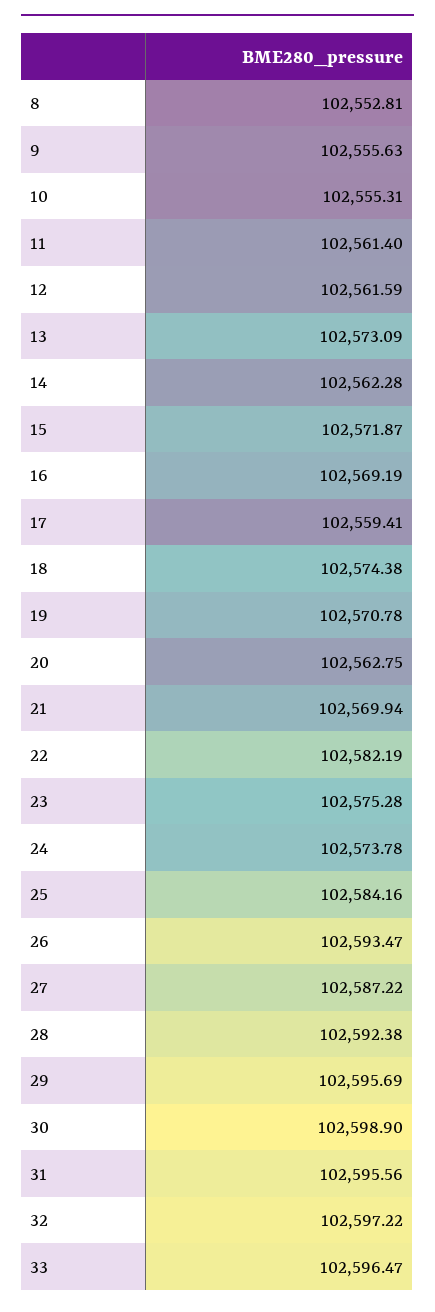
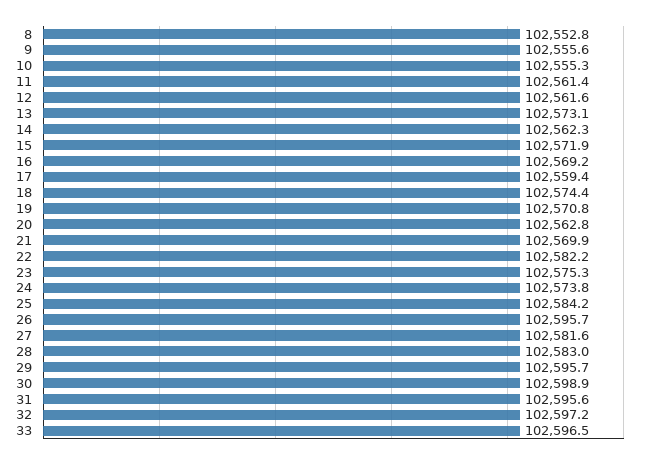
  {
    "8": 102552.81,
    "9": 102555.63,
    "10": 102555.31,
    "11": 102561.4,
    "12": 102561.59,
    "13": 102573.09,
    "14": 102562.28,
    "15": 102571.87,
    "16": 102569.19,
    "17": 102559.41,
    "18": 102574.38,
    "19": 102570.78,
    "20": 102562.75,
    "21": 102569.94,
    "22": 102582.19,
    "23": 102575.28,
    "24": 102573.78,
    "25": 102584.16,
-   "26": 102593.47,
+   "26": 102595.7,
-   "27": 102587.22,
+   "27": 102581.6,
-   "28": 102592.38,
+   "28": 102583,
    "29": 102595.69,
    "30": 102598.9,
    "31": 102595.56,
    "32": 102597.22,
    "33": 102596.47
  }

